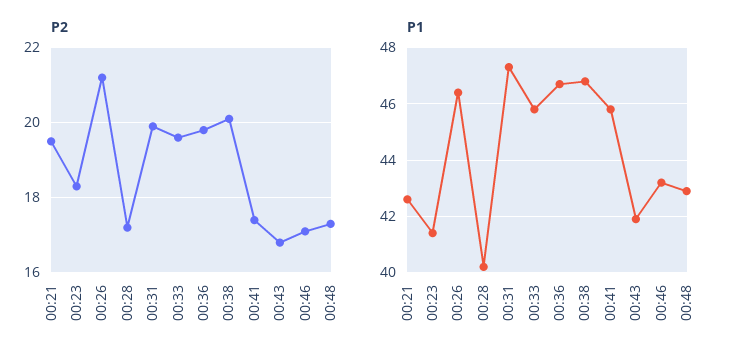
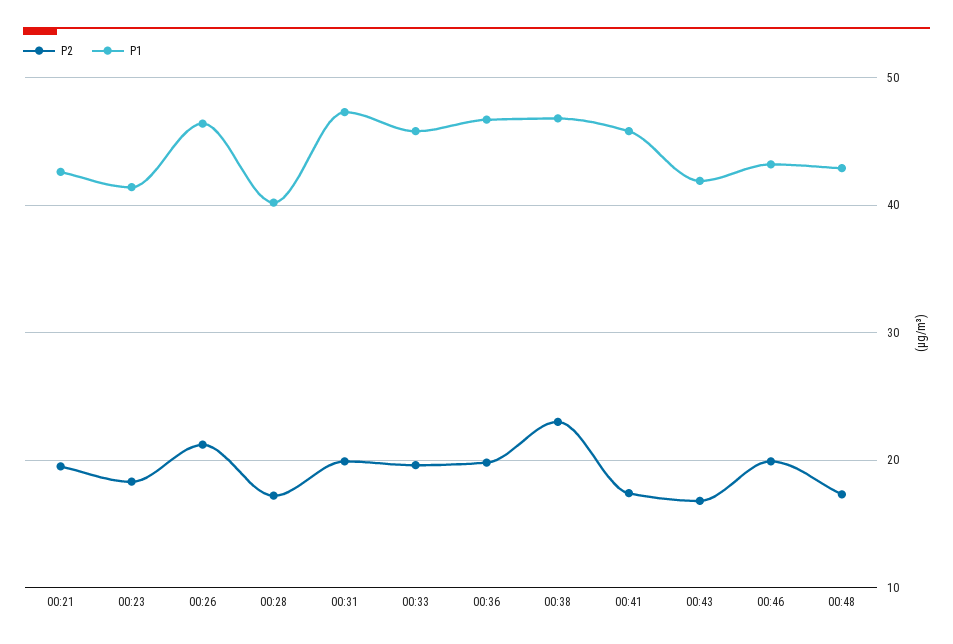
  {
    "P2": {
      "00:21": 19.5,
      "00:23": 18.5,
      "00:26": 21,
      "00:28": 17,
      "00:31": 20,
      "00:33": 19.5,
      "00:36": 20,
-     "00:38": 20,
+     "00:38": 23,
      "00:41": 17.5,
      "00:43": 17,
-     "00:46": 17,
+     "00:46": 20,
      "00:48": 17.5
    },
    "P1": {
      "00:21": 42.5,
      "00:23": 41.5,
      "00:26": 46.5,
      "00:28": 40,
      "00:31": 47.5,
      "00:33": 46,
      "00:36": 46.5,
      "00:38": 47,
      "00:41": 46,
      "00:43": 42,
      "00:46": 43,
      "00:48": 43
    }
  }

